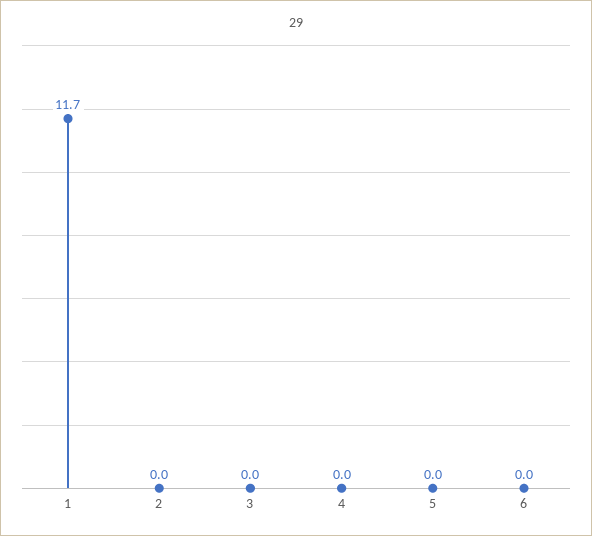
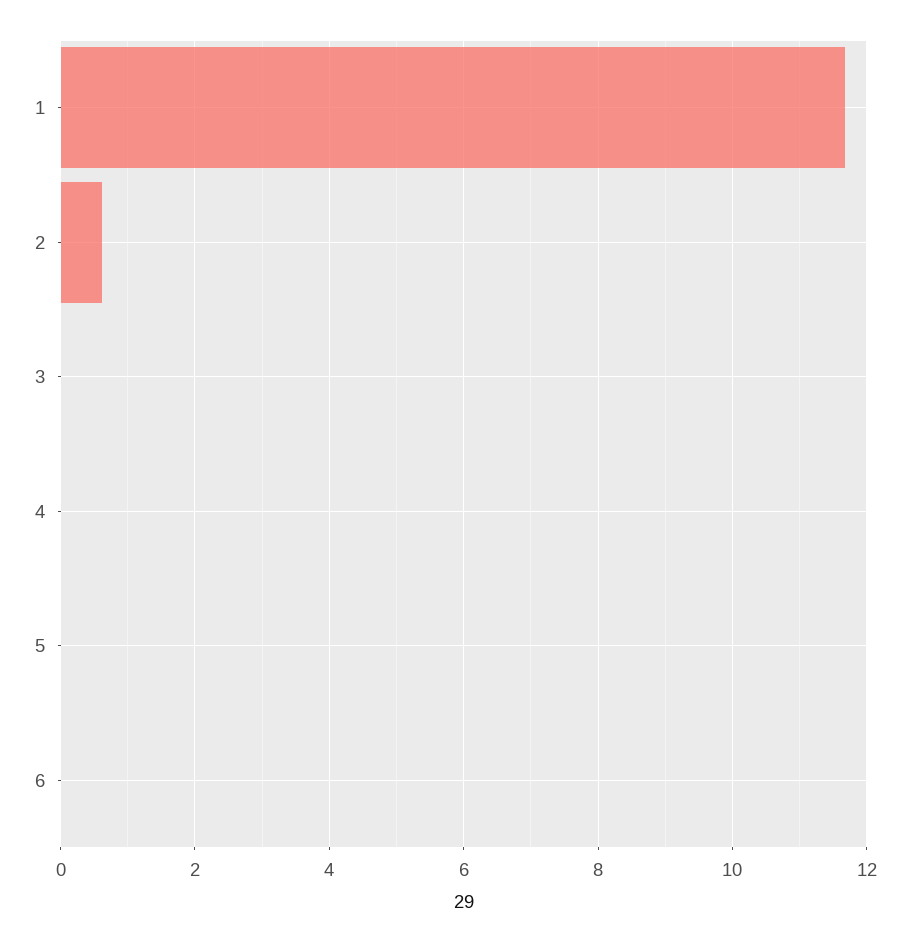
  {
    "1": 11.7,
-   "2": 0,
+   "2": 0.6,
    "3": 0,
    "4": 0,
    "5": 0,
    "6": 0
  }

